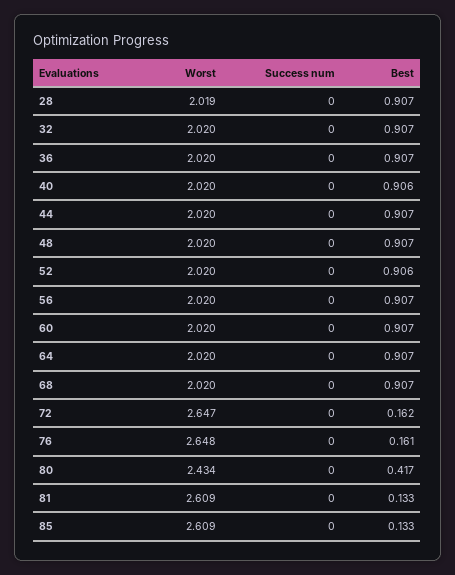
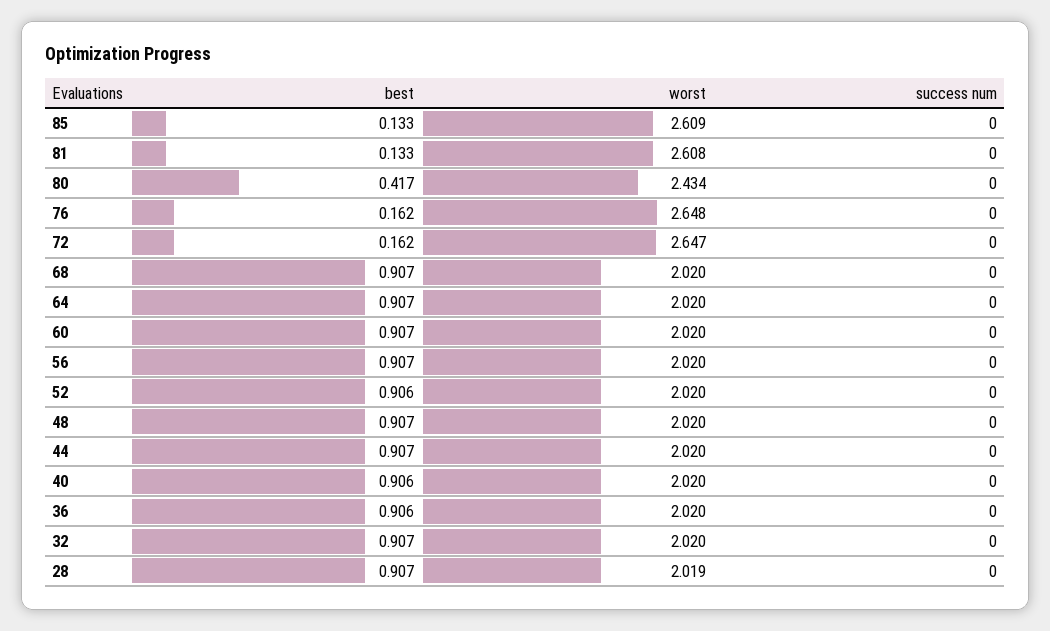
  {
    "Worst": {
      "28": 2.019,
      "32": 2.02,
      "36": 2.02,
      "40": 2.02,
      "44": 2.02,
      "48": 2.02,
      "52": 2.02,
      "56": 2.02,
      "60": 2.02,
      "64": 2.02,
      "68": 2.02,
      "72": 2.647,
      "76": 2.648,
      "80": 2.434,
-     "81": 2.609,
+     "81": 2.608,
      "85": 2.609
    },
    "Success num": {
      "28": 0,
      "32": 0,
      "36": 0,
      "40": 0,
      "44": 0,
      "48": 0,
      "52": 0,
      "56": 0,
      "60": 0,
      "64": 0,
      "68": 0,
      "72": 0,
      "76": 0,
      "80": 0,
      "81": 0,
      "85": 0
    },
    "Best": {
      "28": 0.907,
      "32": 0.907,
-     "36": 0.907,
+     "36": 0.906,
      "40": 0.906,
      "44": 0.907,
      "48": 0.907,
      "52": 0.906,
      "56": 0.907,
      "60": 0.907,
      "64": 0.907,
      "68": 0.907,
      "72": 0.162,
-     "76": 0.161,
+     "76": 0.162,
      "80": 0.417,
      "81": 0.133,
      "85": 0.133
    }
  }

